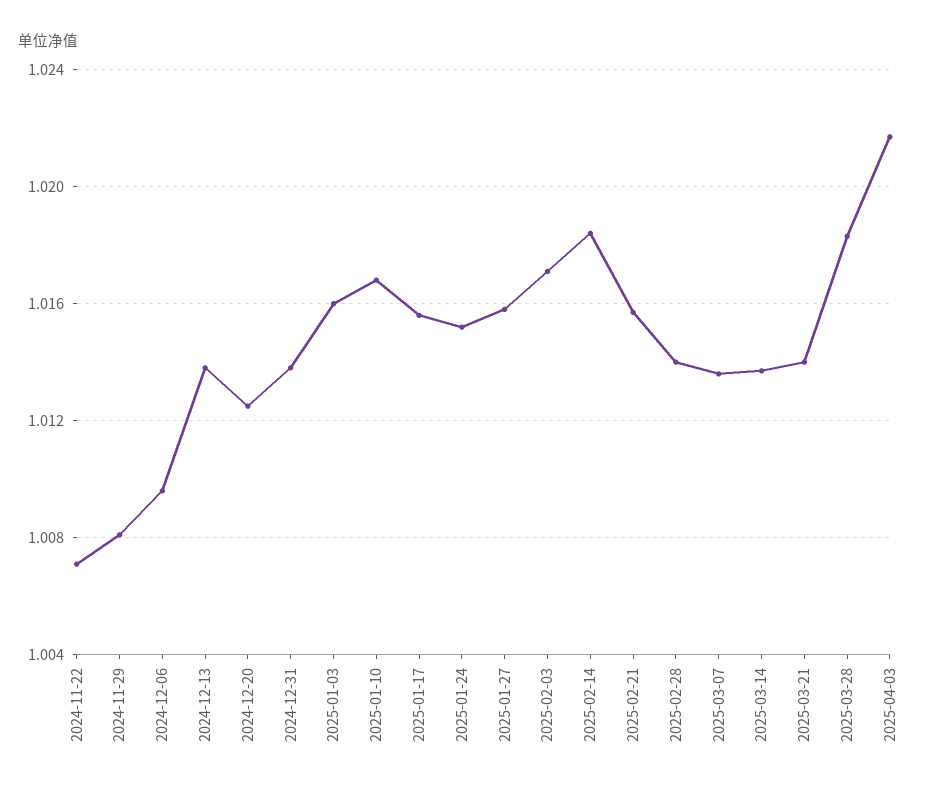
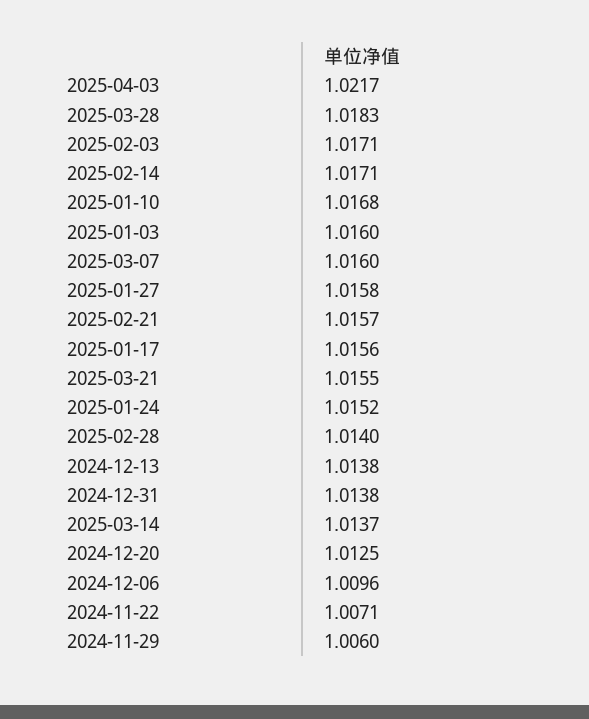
  {
    "2024-11-22": 1.0071,
-   "2024-11-29": 1.008,
+   "2024-11-29": 1.006,
    "2024-12-06": 1.0096,
    "2024-12-13": 1.0138,
    "2024-12-20": 1.0125,
    "2024-12-31": 1.0138,
    "2025-01-03": 1.016,
    "2025-01-10": 1.0168,
    "2025-01-17": 1.0156,
    "2025-01-24": 1.0152,
    "2025-01-27": 1.0158,
    "2025-02-03": 1.0171,
-   "2025-02-14": 1.0185,
+   "2025-02-14": 1.0171,
    "2025-02-21": 1.0157,
    "2025-02-28": 1.014,
-   "2025-03-07": 1.0135,
+   "2025-03-07": 1.016,
    "2025-03-14": 1.0137,
-   "2025-03-21": 1.014,
+   "2025-03-21": 1.0155,
    "2025-03-28": 1.0183,
    "2025-04-03": 1.0217
  }

